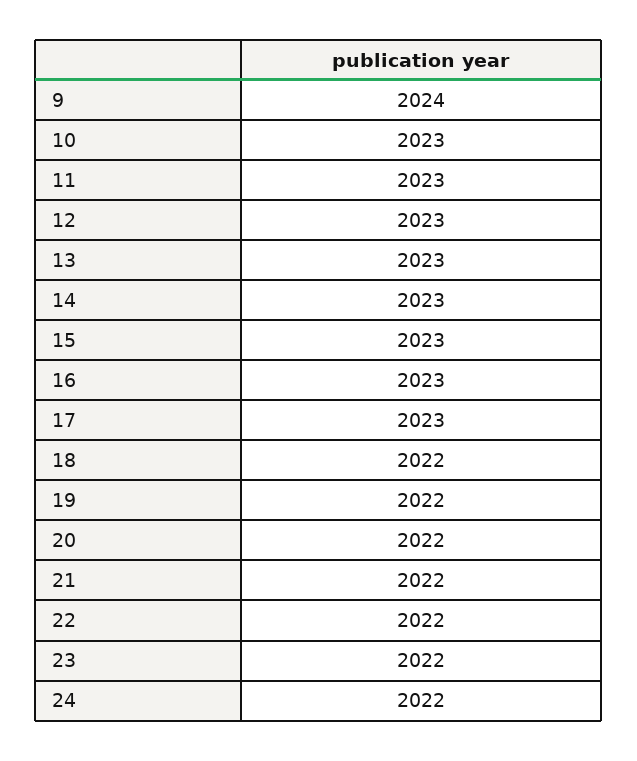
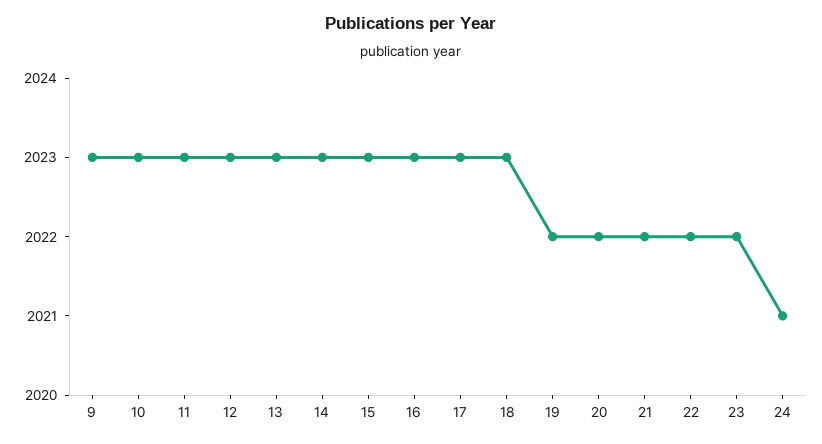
  {
-   "9": 2024,
+   "9": 2023,
    "10": 2023,
    "11": 2023,
    "12": 2023,
    "13": 2023,
    "14": 2023,
    "15": 2023,
    "16": 2023,
    "17": 2023,
-   "18": 2022,
+   "18": 2023,
    "19": 2022,
    "20": 2022,
    "21": 2022,
    "22": 2022,
    "23": 2022,
-   "24": 2022
+   "24": 2021
  }

